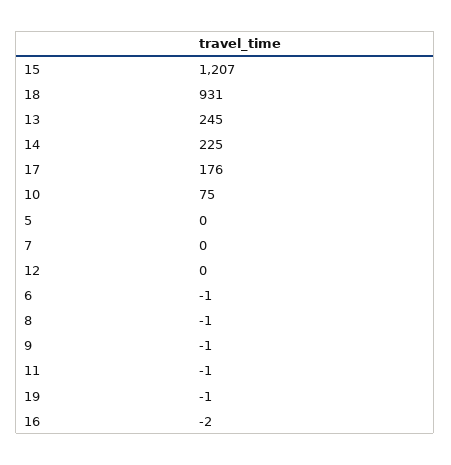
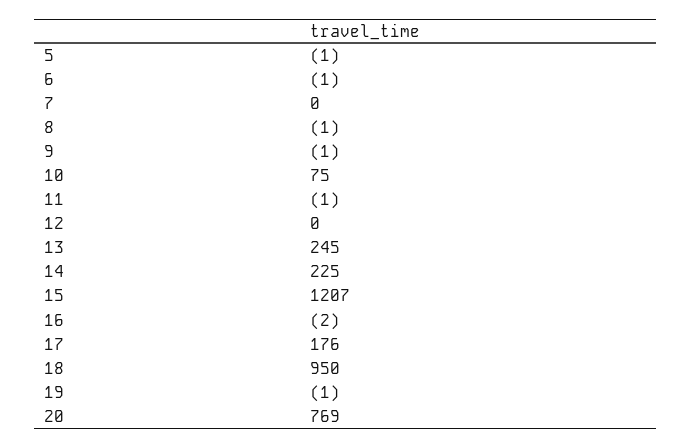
  {
    "15": 1207,
-   "18": 931,
+   "18": 950,
    "13": 245,
    "14": 225,
    "17": 176,
    "10": 75,
-   "5": 0,
+   "5": -1,
    "7": 0,
    "12": 0,
    "6": -1,
    "8": -1,
    "9": -1,
    "11": -1,
    "19": -1,
-   "16": -2
+   "16": -2,
+   "20": 769
  }

